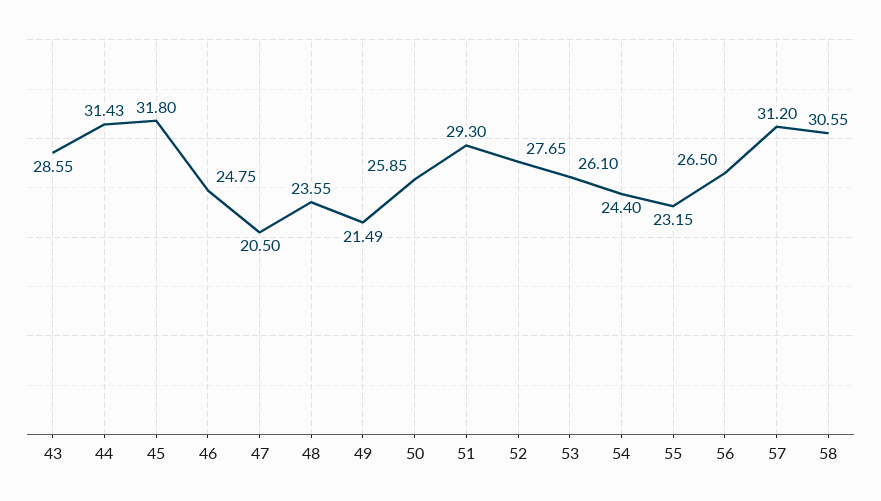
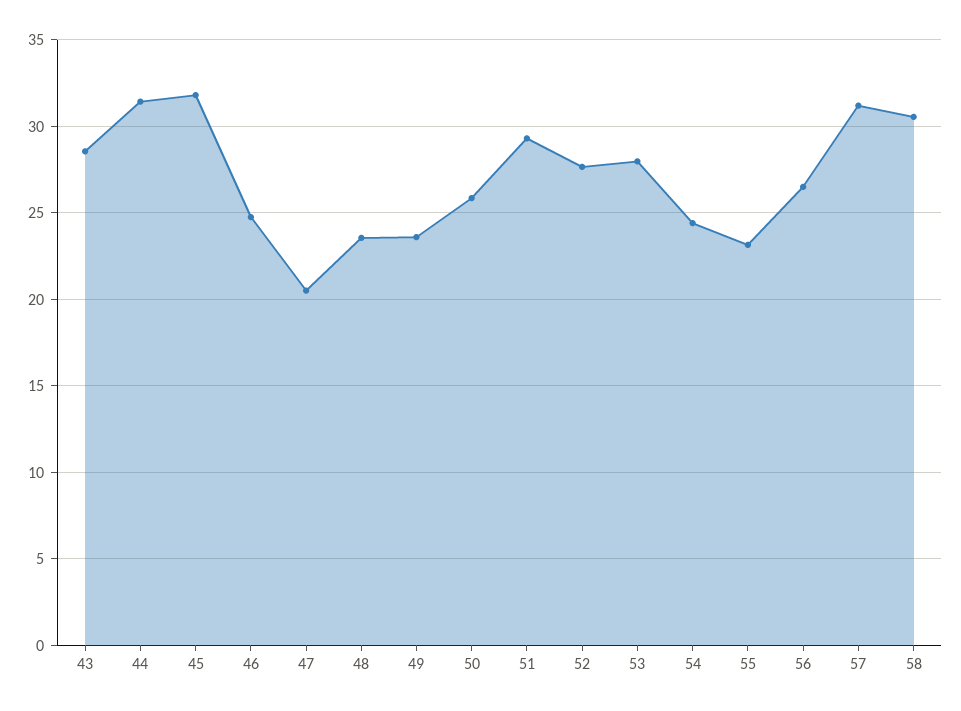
  {
    "43": 28.55,
    "44": 31.43,
    "45": 31.8,
    "46": 24.75,
    "47": 20.5,
    "48": 23.55,
-   "49": 21.49,
+   "49": 23.5,
    "50": 25.85,
    "51": 29.3,
    "52": 27.65,
-   "53": 26.1,
+   "53": 28,
    "54": 24.4,
    "55": 23.15,
    "56": 26.5,
    "57": 31.2,
    "58": 30.55
  }

